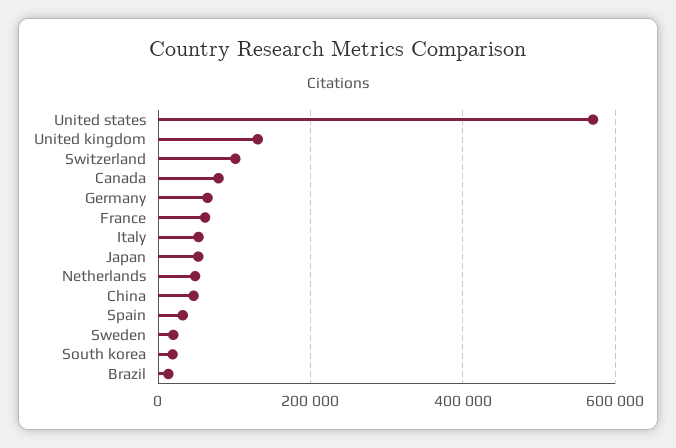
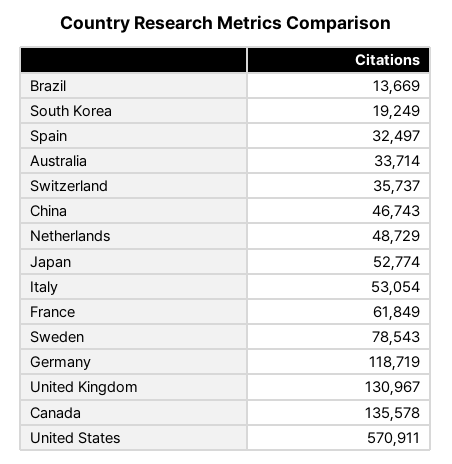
  {
    "United states": 570911,
    "United kingdom": 130967,
-   "Switzerland": 100000,
+   "Switzerland": 35737,
-   "Canada": 80000,
+   "Canada": 135578,
-   "Germany": 60000,
+   "Germany": 118719,
    "France": 61849,
    "Italy": 53054,
    "Japan": 52774,
    "Netherlands": 48729,
    "China": 46743,
    "Spain": 32497,
-   "Sweden": 20000,
+   "Sweden": 78543,
    "South korea": 19249,
-   "Brazil": 13669
+   "Brazil": 13669,
+   "Australia": 33714
  }

